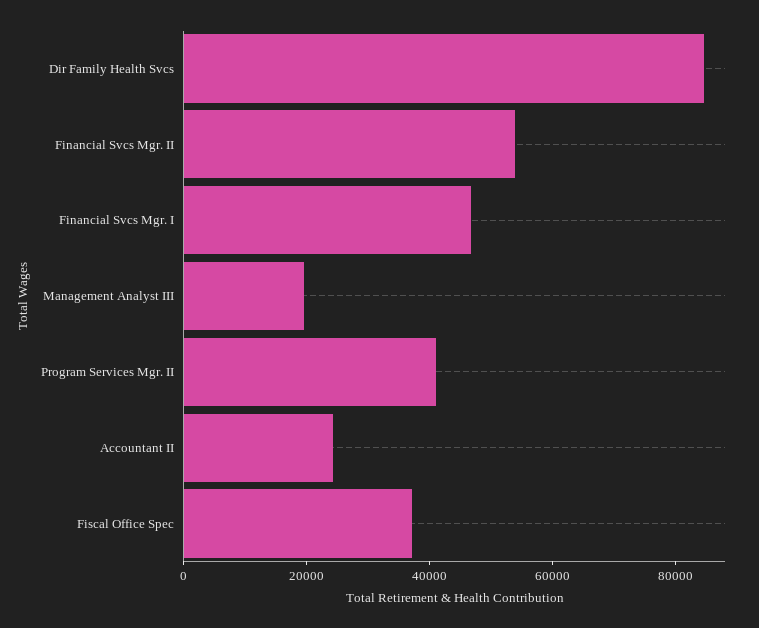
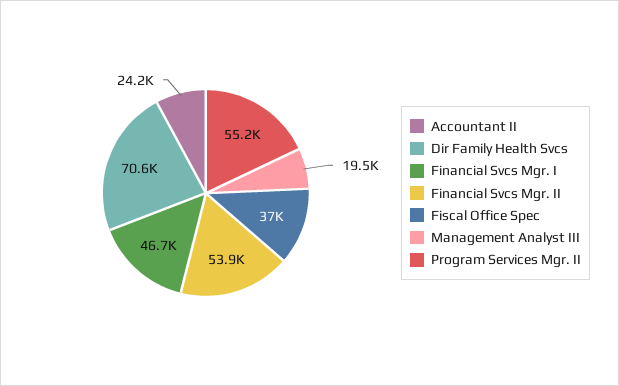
  {
-   "Dir Family Health Svcs": 85000,
+   "Dir Family Health Svcs": 70600,
    "Financial Svcs Mgr. II": 53900,
    "Financial Svcs Mgr. I": 46700,
    "Management Analyst III": 19500,
-   "Program Services Mgr. II": 40000,
+   "Program Services Mgr. II": 55200,
    "Accountant II": 24200,
    "Fiscal Office Spec": 37000
  }

